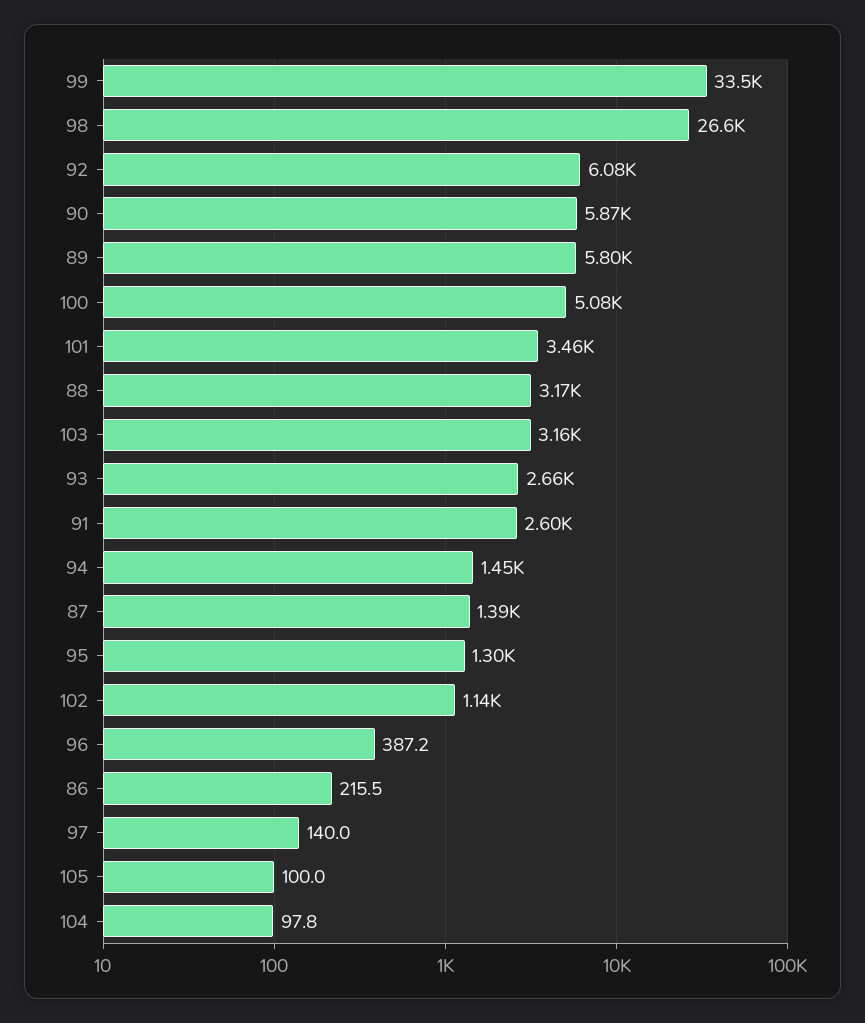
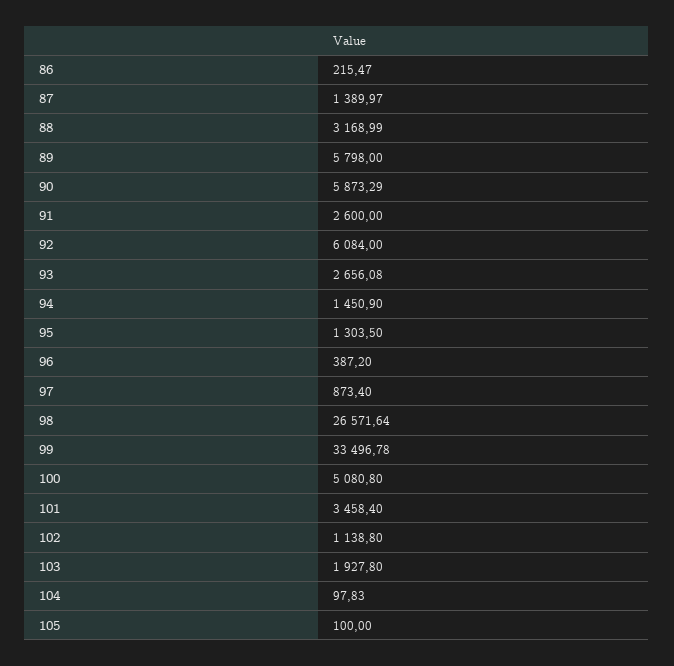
  {
    "99": 33496.78,
    "98": 26571.64,
    "92": 6084,
    "90": 5873.29,
    "89": 5798,
    "100": 5080.8,
    "101": 3458.4,
    "88": 3168.99,
-   "103": 3160,
+   "103": 1927.8,
    "93": 2656.08,
    "91": 2600,
    "94": 1450.9,
    "87": 1389.97,
    "95": 1303.5,
    "102": 1138.8,
    "96": 387.2,
    "86": 215.47,
-   "97": 140,
+   "97": 873.4,
    "105": 100,
    "104": 97.83
  }

